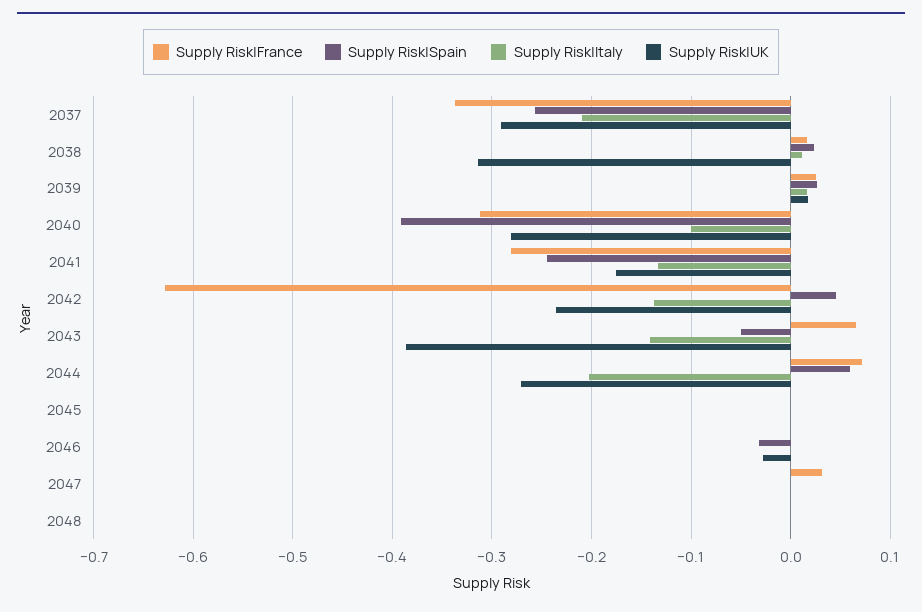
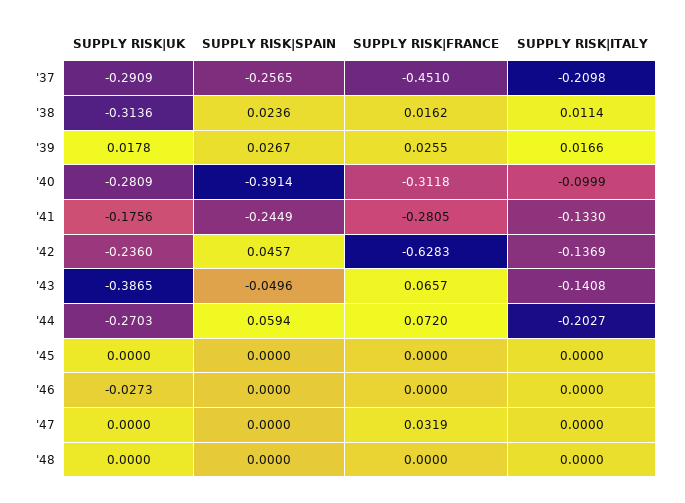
  {
    "Supply Risk|France": {
-     "2037": -0.34,
+     "2037": -0.451,
      "2038": 0.0162,
      "2039": 0.0255,
      "2040": -0.3118,
      "2041": -0.2805,
      "2042": -0.6283,
      "2043": 0.0657,
      "2044": 0.072,
      "2045": 0,
      "2046": 0,
      "2047": 0.0319,
      "2048": 0
    },
    "Supply Risk|Spain": {
      "2037": -0.2565,
      "2038": 0.0236,
      "2039": 0.0267,
      "2040": -0.3914,
      "2041": -0.2449,
      "2042": 0.0457,
      "2043": -0.0496,
      "2044": 0.0594,
      "2045": 0,
-     "2046": -0.03,
+     "2046": 0,
      "2047": 0,
      "2048": 0
    },
    "Supply Risk|Italy": {
      "2037": -0.2098,
      "2038": 0.0114,
      "2039": 0.0166,
      "2040": -0.0999,
      "2041": -0.133,
      "2042": -0.1369,
      "2043": -0.1408,
      "2044": -0.2027,
      "2045": 0,
      "2046": 0,
      "2047": 0,
      "2048": 0
    },
    "Supply Risk|UK": {
      "2037": -0.2909,
      "2038": -0.3136,
      "2039": 0.0178,
      "2040": -0.2809,
      "2041": -0.1756,
      "2042": -0.236,
      "2043": -0.3865,
      "2044": -0.2703,
      "2045": 0,
      "2046": -0.0273,
      "2047": 0,
      "2048": 0
    }
  }

